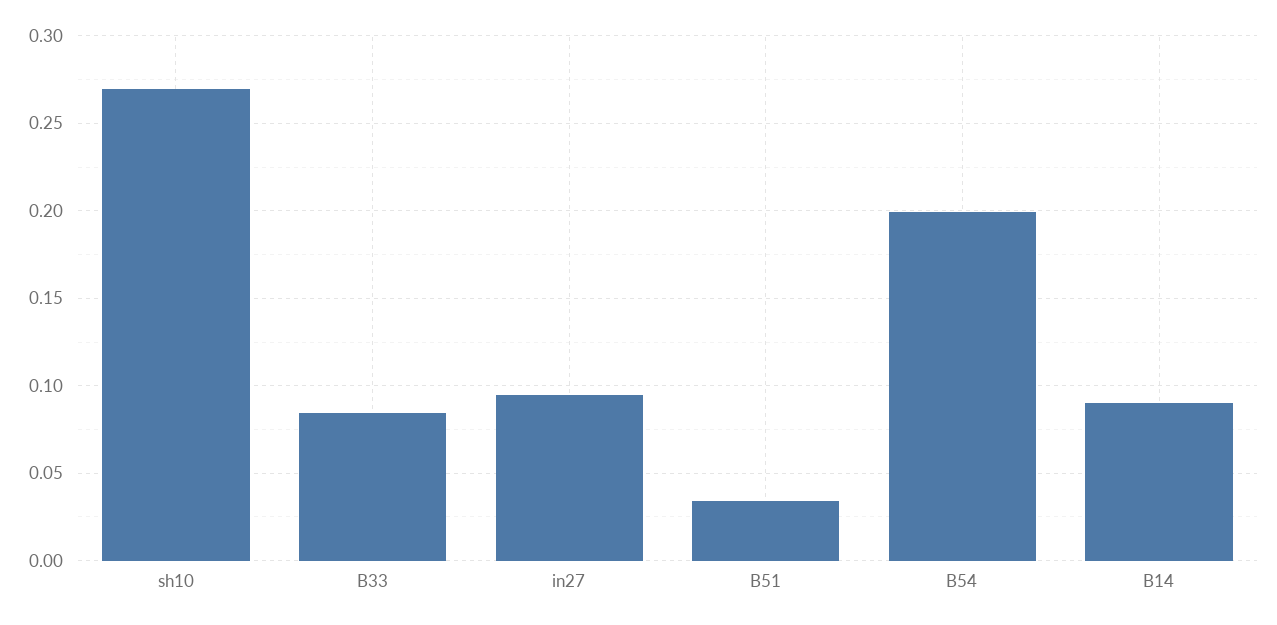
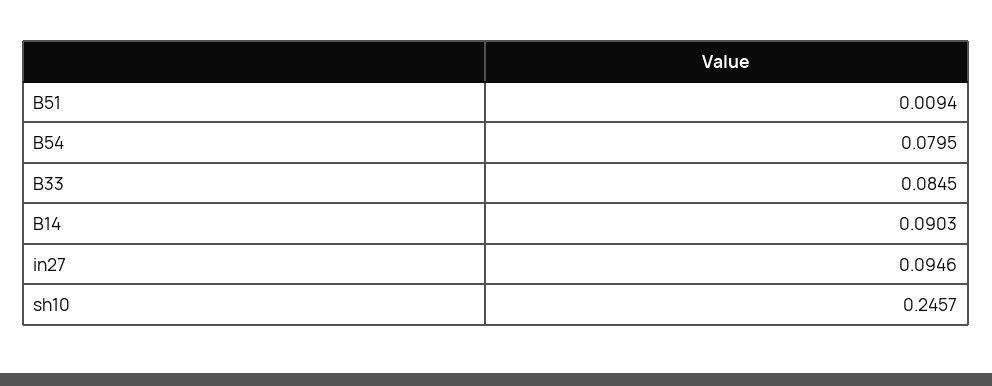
  {
-   "sh10": 0.27,
+   "sh10": 0.2457,
    "B33": 0.0845,
    "in27": 0.0946,
-   "B51": 0.035,
+   "B51": 0.0094,
-   "B54": 0.2,
+   "B54": 0.0795,
    "B14": 0.0903
  }

